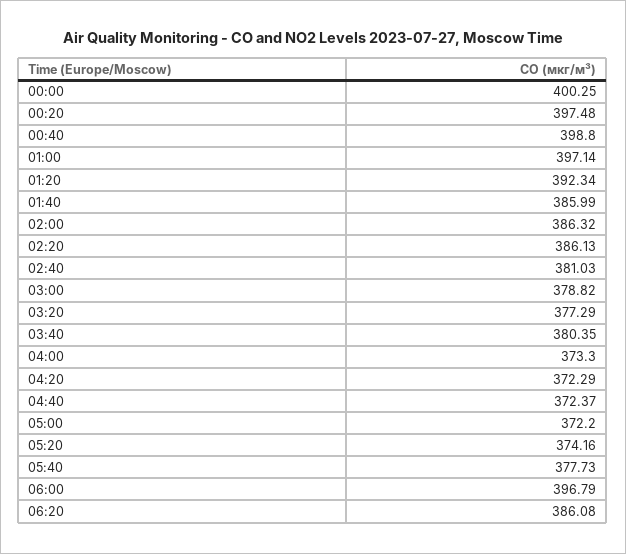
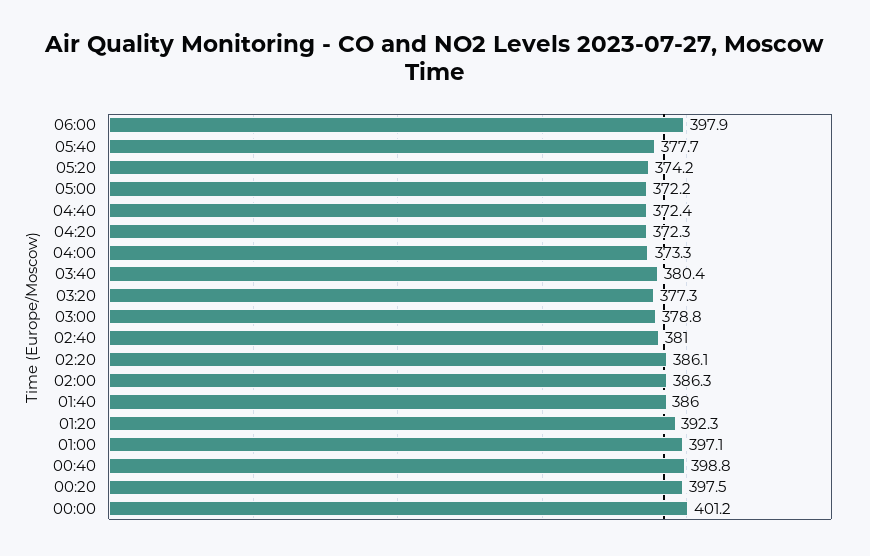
  {
-   "00:00": 400.25,
+   "00:00": 401.2,
    "00:20": 397.48,
    "00:40": 398.8,
    "01:00": 397.14,
    "01:20": 392.34,
    "01:40": 385.99,
    "02:00": 386.32,
    "02:20": 386.13,
    "02:40": 381.03,
    "03:00": 378.82,
    "03:20": 377.29,
    "03:40": 380.35,
    "04:00": 373.3,
    "04:20": 372.29,
    "04:40": 372.37,
    "05:00": 372.2,
    "05:20": 374.16,
    "05:40": 377.73,
-   "06:00": 396.79,
+   "06:00": 397.9
-   "06:20": 386.08
  }

